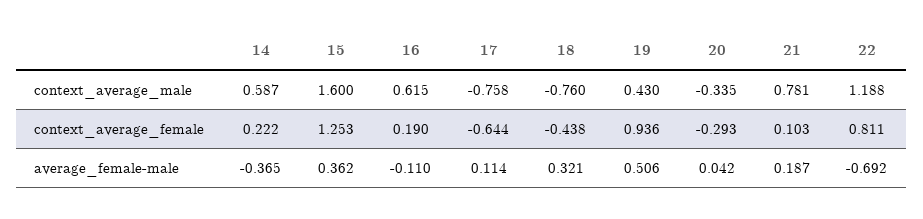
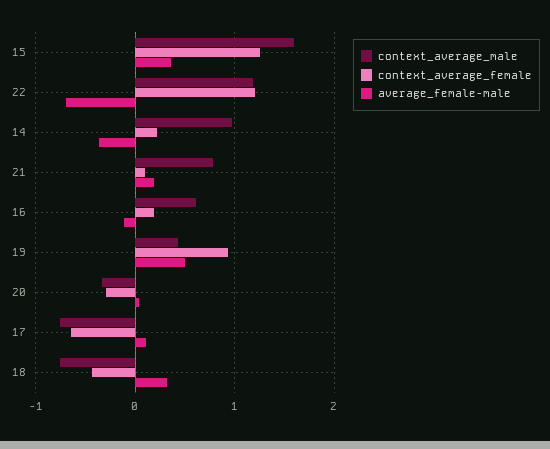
  {
    "context_average_male": {
-     "14": 0.587,
+     "14": 1,
      "15": 1.6,
      "16": 0.615,
      "17": -0.758,
      "18": -0.76,
      "19": 0.43,
      "20": -0.335,
      "21": 0.781,
      "22": 1.188
    },
    "context_average_female": {
      "14": 0.222,
      "15": 1.253,
      "16": 0.19,
      "17": -0.644,
      "18": -0.438,
      "19": 0.936,
      "20": -0.293,
      "21": 0.103,
-     "22": 0.811
+     "22": 1.2
    },
    "average_female-male": {
      "14": -0.365,
      "15": 0.362,
      "16": -0.11,
      "17": 0.114,
      "18": 0.321,
      "19": 0.506,
      "20": 0.042,
      "21": 0.187,
      "22": -0.692
    }
  }

